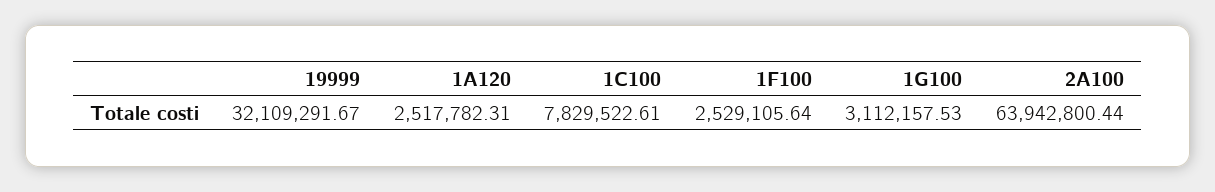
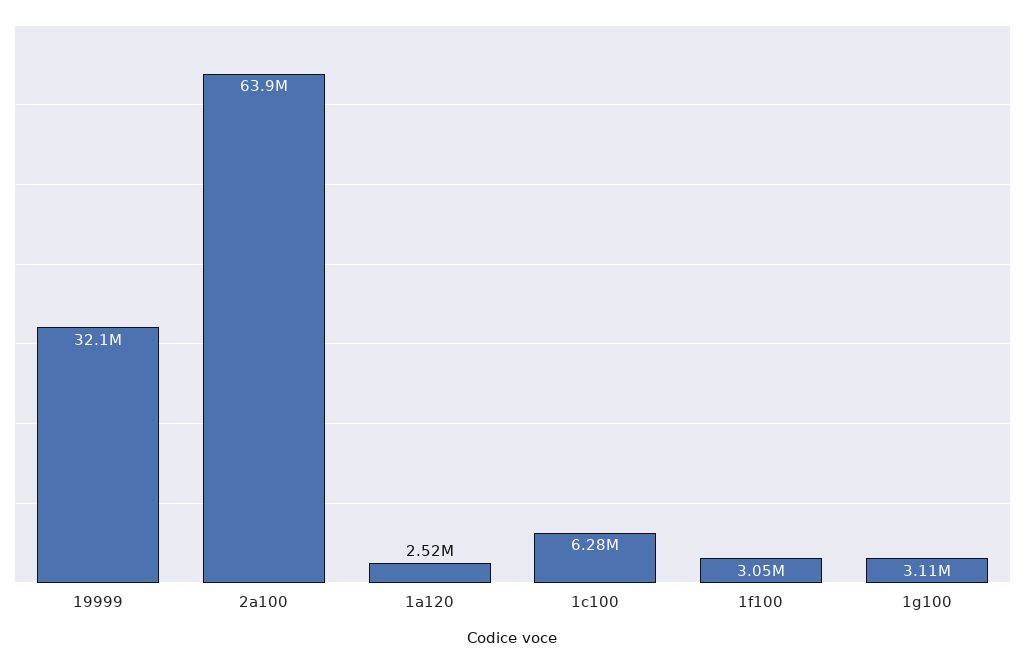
  {
    "19999": 32109291.67,
    "1A120": 2517782.31,
-   "1C100": 7829522.61,
+   "1C100": 6280000,
-   "1F100": 2529105.64,
+   "1F100": 3050000,
    "1G100": 3112157.53,
    "2A100": 63942800.44
  }

